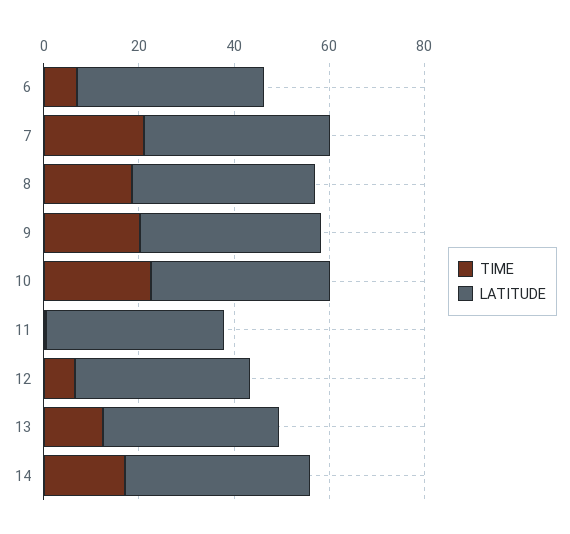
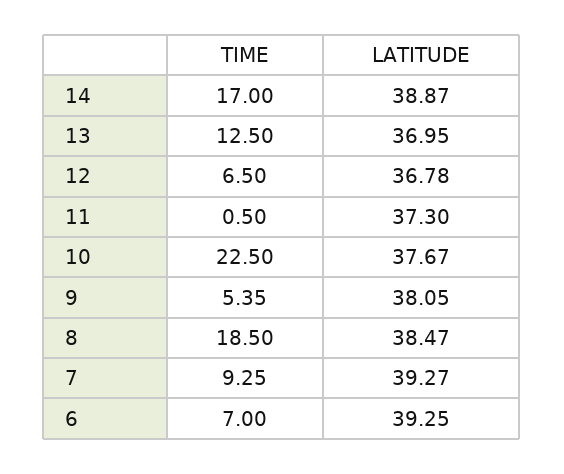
  {
    "TIME": {
      "6": 7,
-     "7": 20,
+     "7": 9.25,
      "8": 18.5,
-     "9": 20,
+     "9": 5.35,
      "10": 22.5,
      "11": 0.5,
      "12": 6.5,
      "13": 12.5,
      "14": 17
    },
    "LATITUDE": {
      "6": 39.25,
      "7": 39.27,
      "8": 38.47,
      "9": 38.05,
      "10": 37.67,
      "11": 37.3,
      "12": 36.78,
      "13": 36.95,
      "14": 38.87
    }
  }

